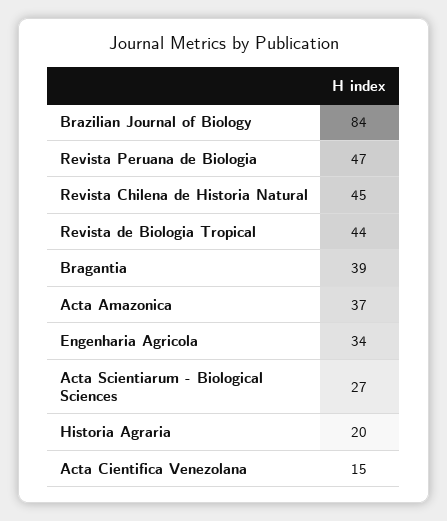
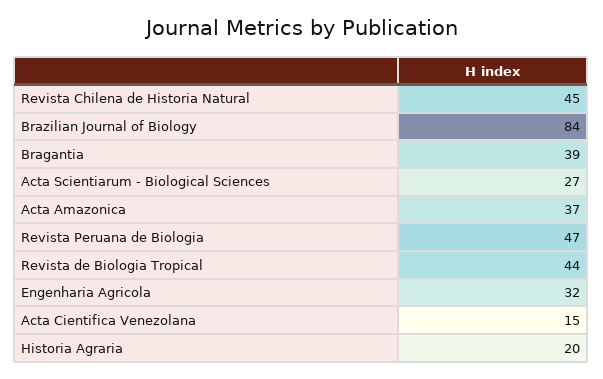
  {
    "Brazilian Journal of Biology": 84,
    "Revista Peruana de Biologia": 47,
    "Revista Chilena de Historia Natural": 45,
    "Revista de Biologia Tropical": 44,
    "Bragantia": 39,
    "Acta Amazonica": 37,
-   "Engenharia Agricola": 34,
+   "Engenharia Agricola": 32,
    "Acta Scientiarum - Biological Sciences": 27,
    "Historia Agraria": 20,
    "Acta Cientifica Venezolana": 15
  }

